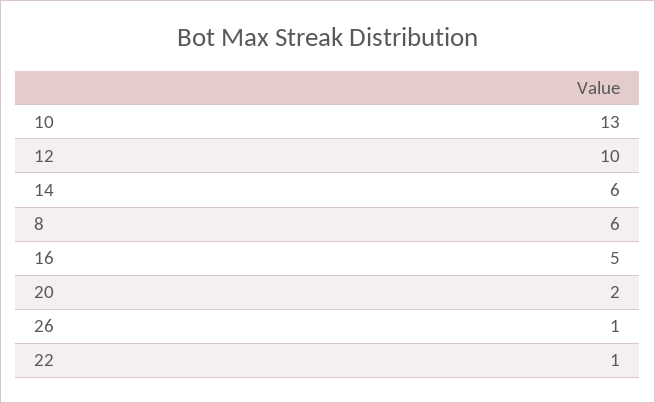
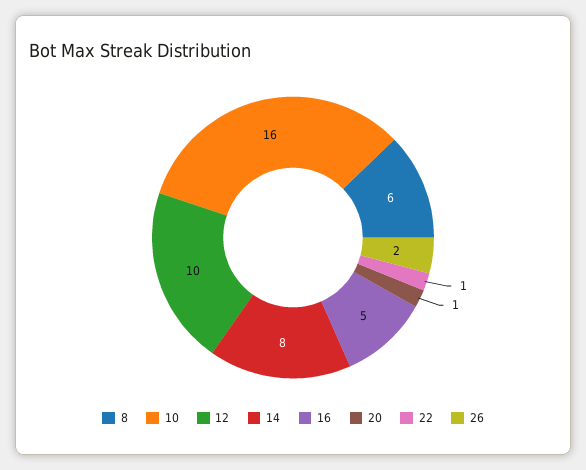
  {
-   "10": 13,
+   "10": 16,
    "12": 10,
-   "14": 6,
+   "14": 8,
    "8": 6,
    "16": 5,
-   "20": 2,
+   "20": 1,
-   "26": 1,
+   "26": 2,
    "22": 1
  }

